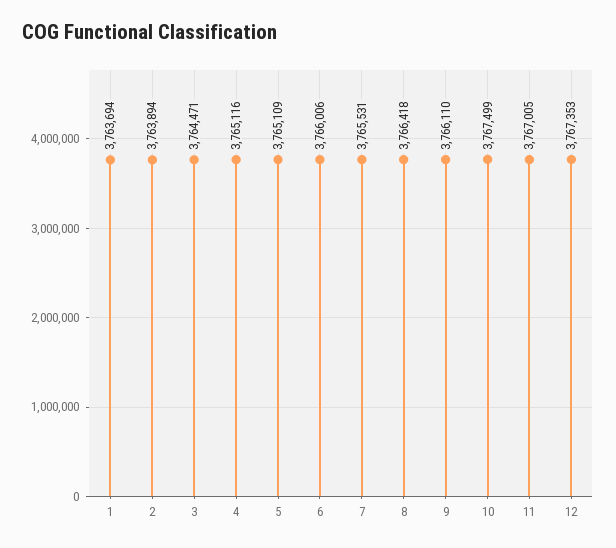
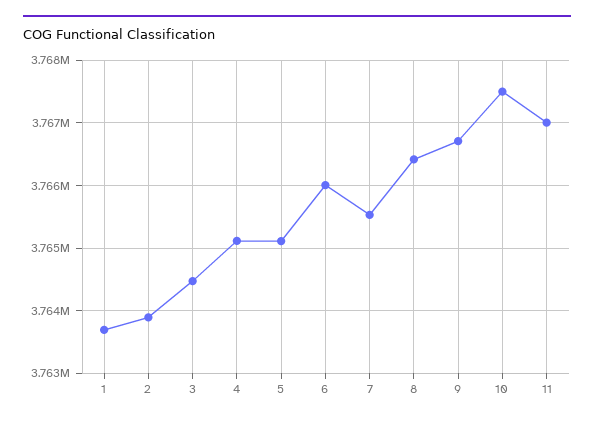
  {
    "1": 3763694,
    "2": 3763894,
    "3": 3764471,
    "4": 3765116,
    "5": 3765109,
    "6": 3766006,
    "7": 3765531,
    "8": 3766418,
-   "9": 3766110,
+   "9": 3766700,
    "10": 3767499,
-   "11": 3767005,
+   "11": 3767005
-   "12": 3767353
  }

